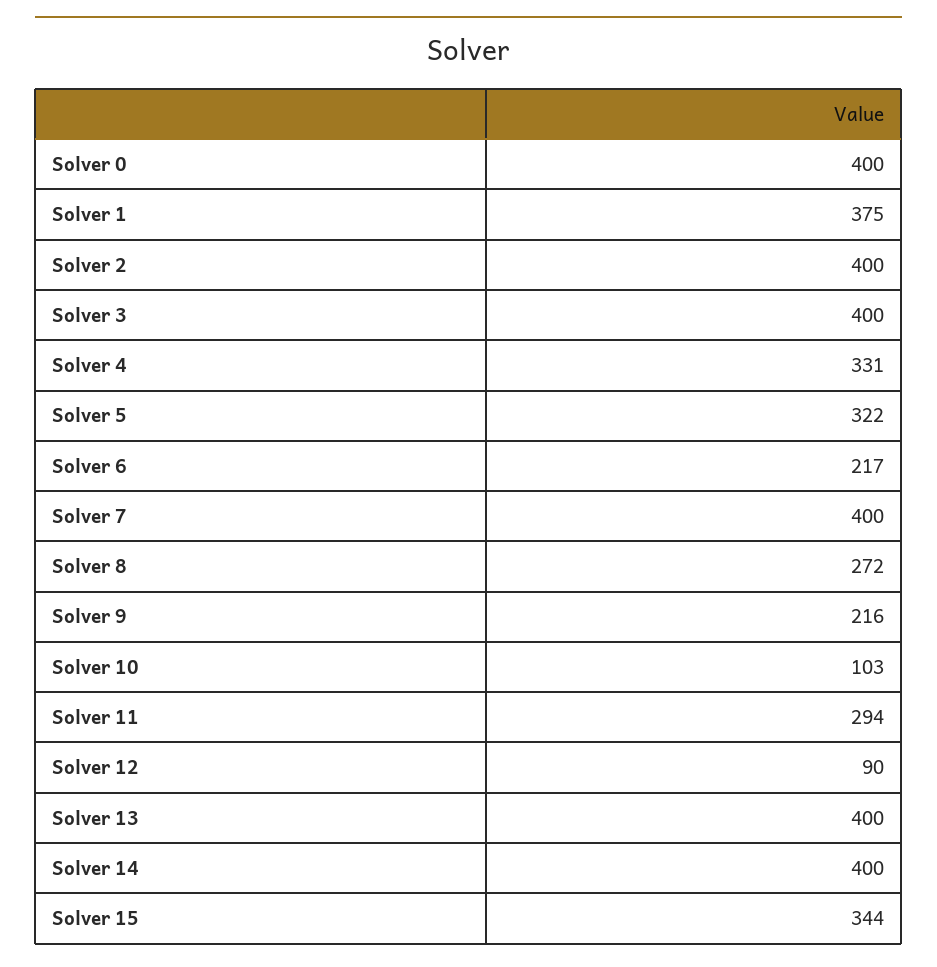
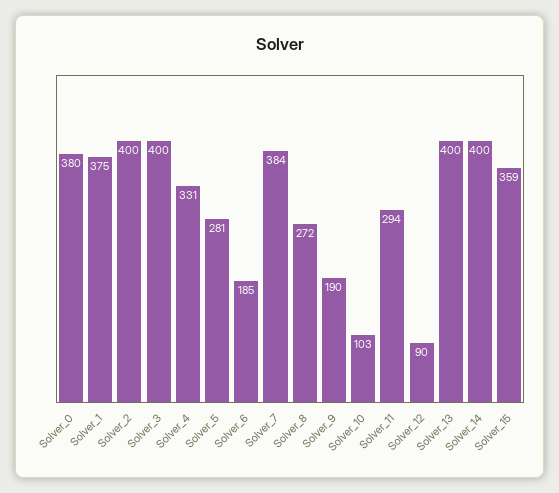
  {
-   "Solver 0": 400,
+   "Solver 0": 380,
    "Solver 1": 375,
    "Solver 2": 400,
    "Solver 3": 400,
    "Solver 4": 331,
-   "Solver 5": 322,
+   "Solver 5": 281,
-   "Solver 6": 217,
+   "Solver 6": 185,
-   "Solver 7": 400,
+   "Solver 7": 384,
    "Solver 8": 272,
-   "Solver 9": 216,
+   "Solver 9": 190,
    "Solver 10": 103,
    "Solver 11": 294,
    "Solver 12": 90,
    "Solver 13": 400,
    "Solver 14": 400,
-   "Solver 15": 344
+   "Solver 15": 359
  }

